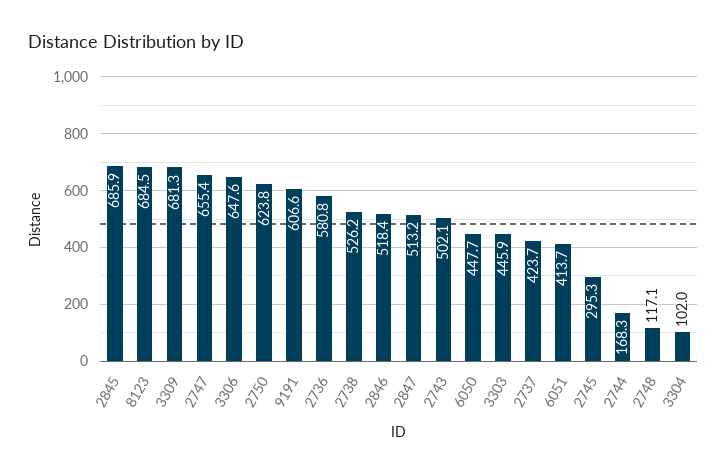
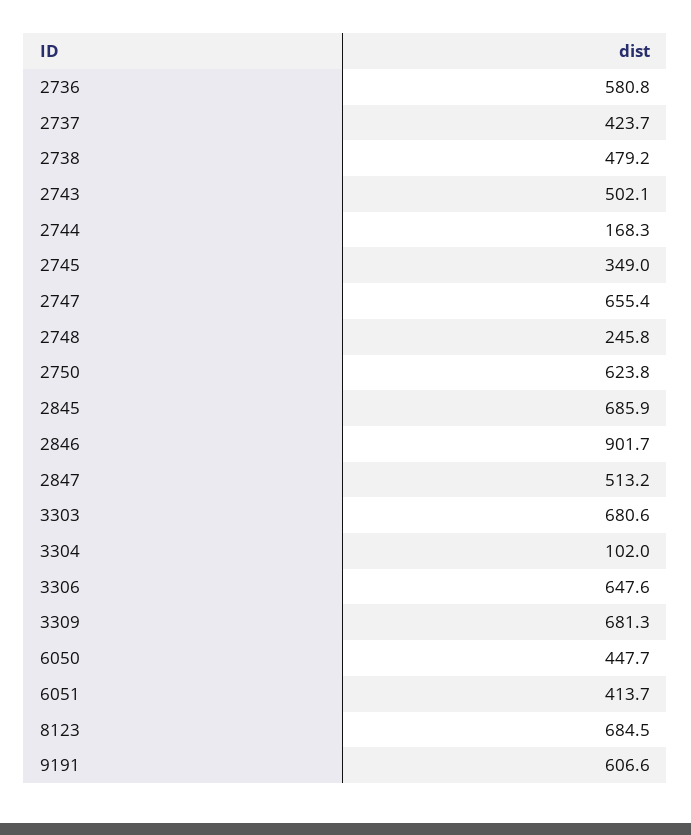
  {
    "2845": 685.9,
    "8123": 684.5,
    "3309": 681.3,
    "2747": 655.4,
    "3306": 647.6,
    "2750": 623.8,
    "9191": 606.6,
    "2736": 580.8,
-   "2738": 526.2,
+   "2738": 479.2,
-   "2846": 518.4,
+   "2846": 901.7,
    "2847": 513.2,
    "2743": 502.1,
    "6050": 447.7,
-   "3303": 445.9,
+   "3303": 680.6,
    "2737": 423.7,
    "6051": 413.7,
-   "2745": 295.3,
+   "2745": 349,
    "2744": 168.3,
-   "2748": 117.1,
+   "2748": 245.8,
    "3304": 102
  }

